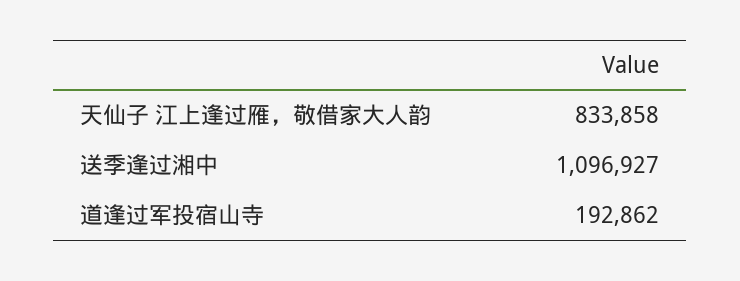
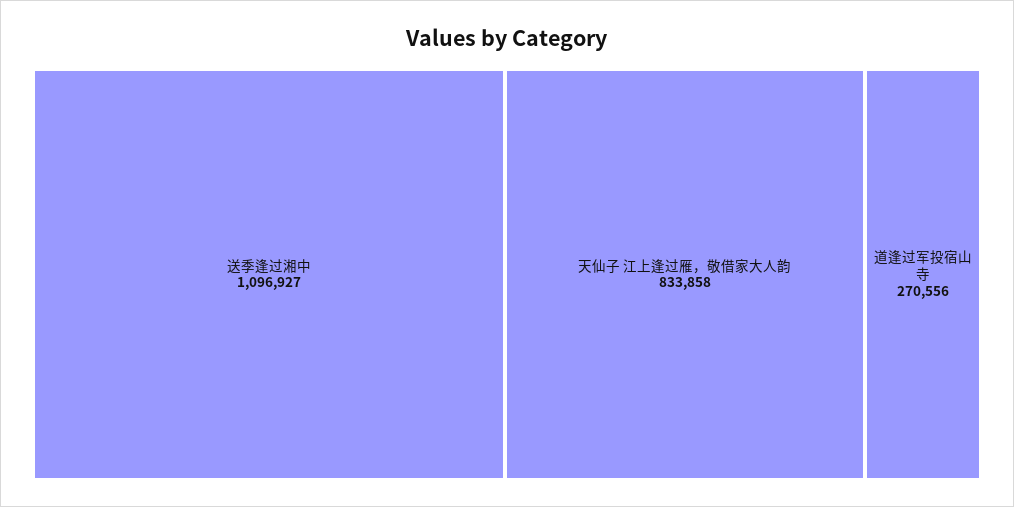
  {
    "天仙子 江上逢过雁，敬借家大人韵": 833858,
    "送季逢过湘中": 1096927,
-   "道逢过军投宿山寺": 192862
+   "道逢过军投宿山寺": 270556
  }

